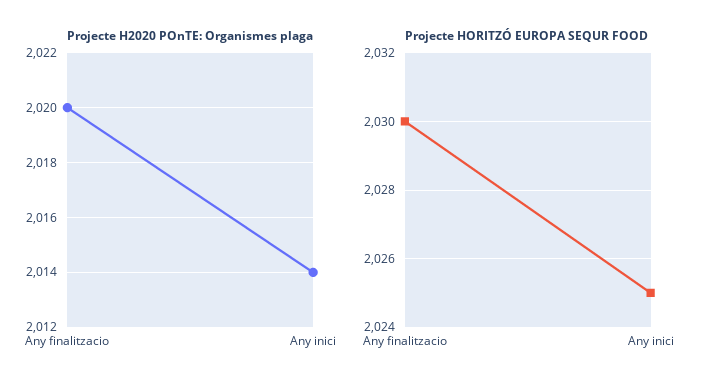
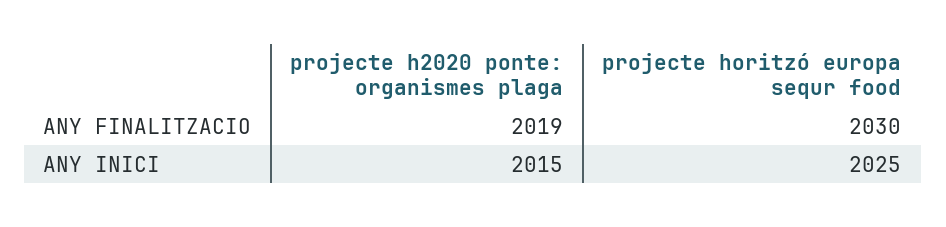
  {
    "Projecte H2020 POnTE: Organismes plaga": {
-     "Any finalitzacio": 2020,
+     "Any finalitzacio": 2019,
-     "Any inici": 2014
+     "Any inici": 2015
    },
    "Projecte HORITZÓ EUROPA SEQUR FOOD": {
      "Any finalitzacio": 2030,
      "Any inici": 2025
    }
  }

